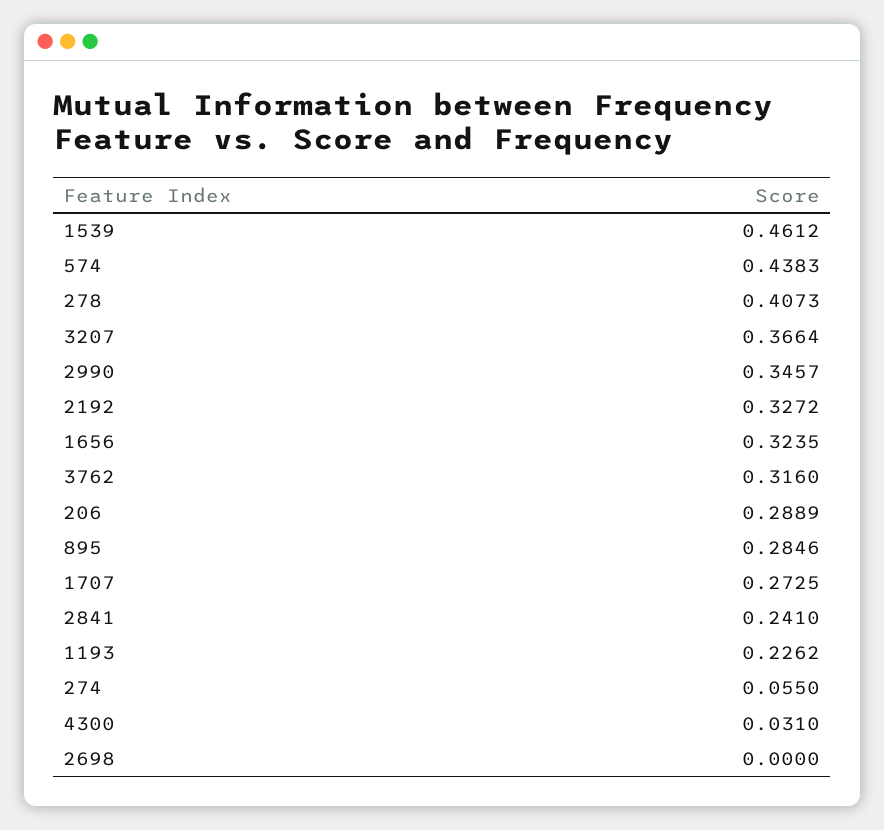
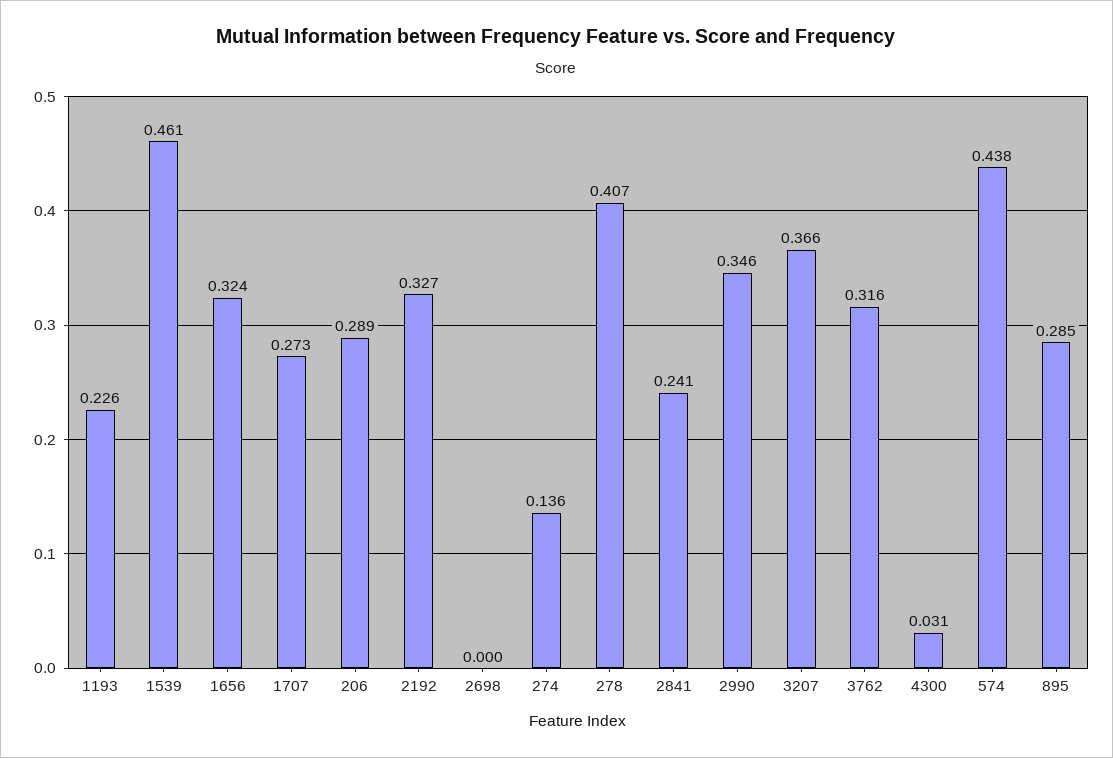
  {
    "1539": 0.4612,
    "574": 0.4383,
    "278": 0.4073,
    "3207": 0.3664,
    "2990": 0.3457,
    "2192": 0.3272,
    "1656": 0.3235,
    "3762": 0.316,
    "206": 0.2889,
    "895": 0.2846,
    "1707": 0.2725,
    "2841": 0.241,
    "1193": 0.2262,
-   "274": 0.055,
+   "274": 0.136,
    "4300": 0.031,
    "2698": 0
  }

